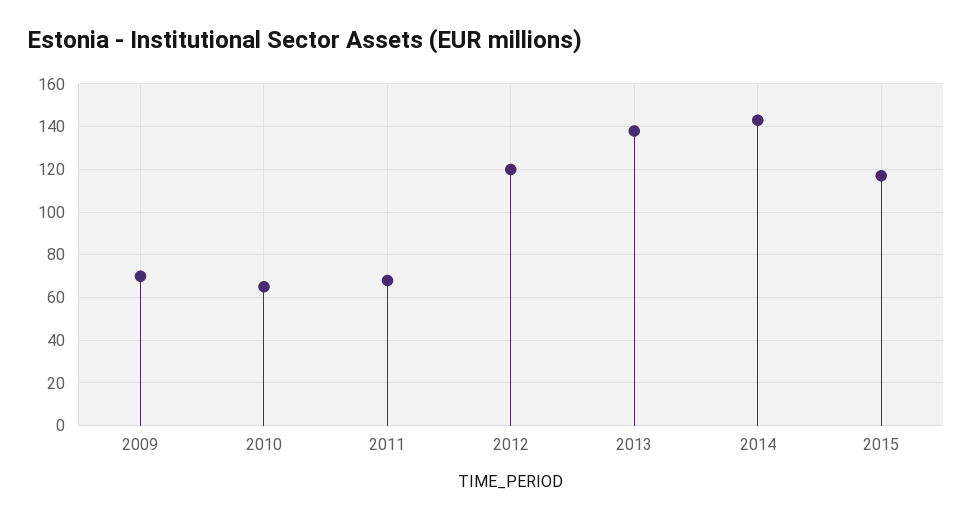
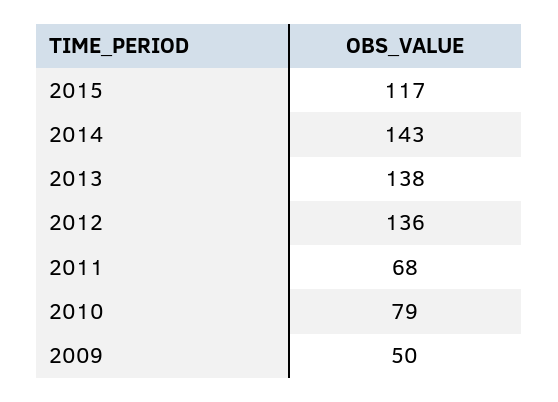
  {
-   "2009": 70,
+   "2009": 50,
-   "2010": 65,
+   "2010": 79,
    "2011": 68,
-   "2012": 120,
+   "2012": 136,
    "2013": 138,
    "2014": 143,
    "2015": 117
  }

